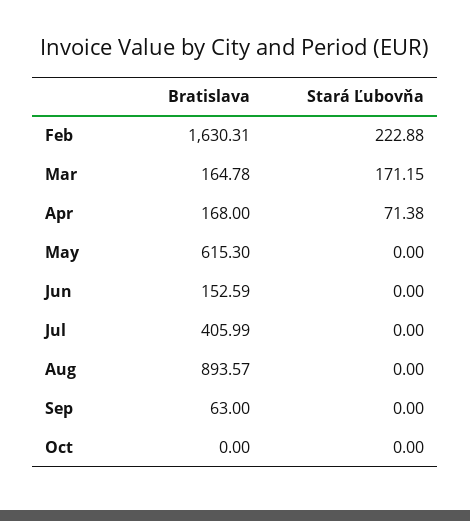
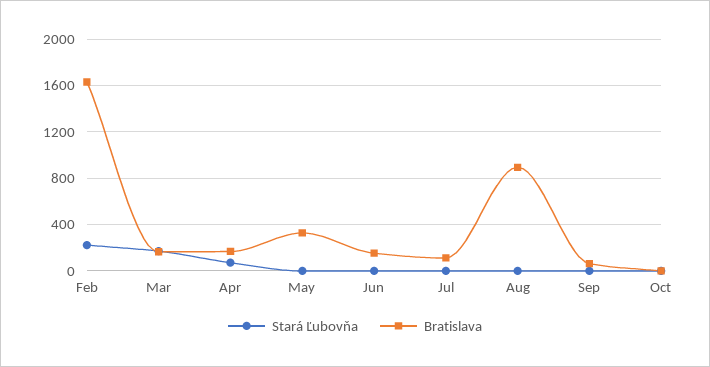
  {
    "Bratislava": {
      "Feb": 1630.31,
      "Mar": 164.78,
      "Apr": 168,
-     "May": 615.3,
+     "May": 300,
      "Jun": 152.59,
-     "Jul": 405.99,
+     "Jul": 100,
      "Aug": 893.57,
      "Sep": 63,
      "Oct": 0
    },
    "Stará Ľubovňa": {
      "Feb": 222.88,
      "Mar": 171.15,
      "Apr": 71.38,
      "May": 0,
      "Jun": 0,
      "Jul": 0,
      "Aug": 0,
      "Sep": 0,
      "Oct": 0
    }
  }

